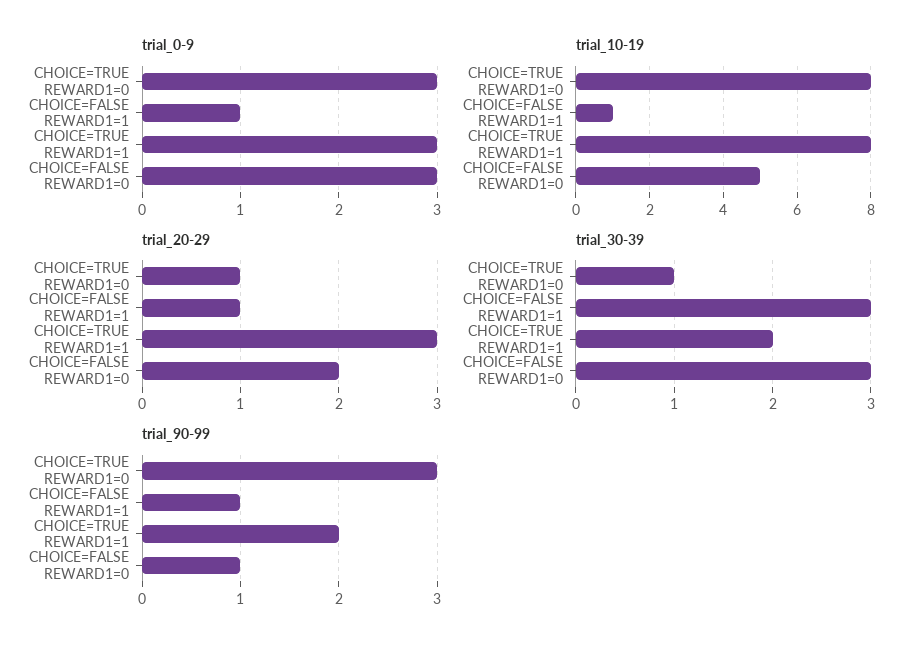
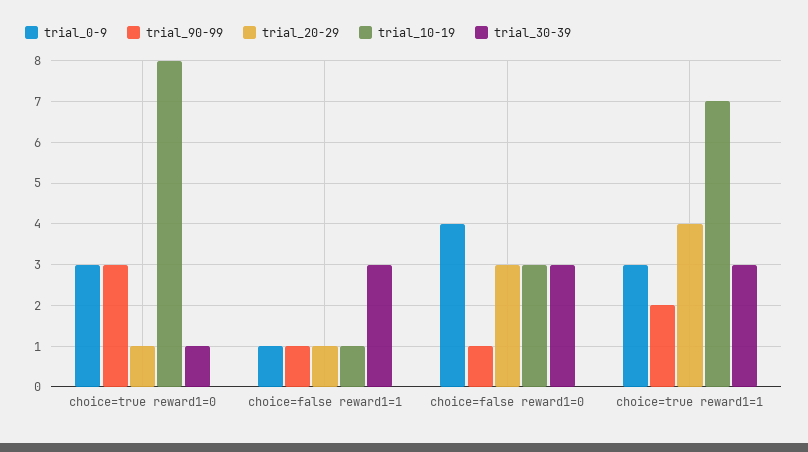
  {
    "trial_0-9": {
      "CHOICE=TRUE REWARD1=0": 3,
      "CHOICE=FALSE REWARD1=1": 1,
      "CHOICE=TRUE REWARD1=1": 3,
-     "CHOICE=FALSE REWARD1=0": 3
+     "CHOICE=FALSE REWARD1=0": 4
    },
    "trial_10-19": {
      "CHOICE=TRUE REWARD1=0": 8,
      "CHOICE=FALSE REWARD1=1": 1,
-     "CHOICE=TRUE REWARD1=1": 8,
+     "CHOICE=TRUE REWARD1=1": 7,
-     "CHOICE=FALSE REWARD1=0": 5
+     "CHOICE=FALSE REWARD1=0": 3
    },
    "trial_20-29": {
      "CHOICE=TRUE REWARD1=0": 1,
      "CHOICE=FALSE REWARD1=1": 1,
-     "CHOICE=TRUE REWARD1=1": 3,
+     "CHOICE=TRUE REWARD1=1": 4,
-     "CHOICE=FALSE REWARD1=0": 2
+     "CHOICE=FALSE REWARD1=0": 3
    },
    "trial_30-39": {
      "CHOICE=TRUE REWARD1=0": 1,
      "CHOICE=FALSE REWARD1=1": 3,
-     "CHOICE=TRUE REWARD1=1": 2,
+     "CHOICE=TRUE REWARD1=1": 3,
      "CHOICE=FALSE REWARD1=0": 3
    },
    "trial_90-99": {
      "CHOICE=TRUE REWARD1=0": 3,
      "CHOICE=FALSE REWARD1=1": 1,
      "CHOICE=TRUE REWARD1=1": 2,
      "CHOICE=FALSE REWARD1=0": 1
    }
  }

